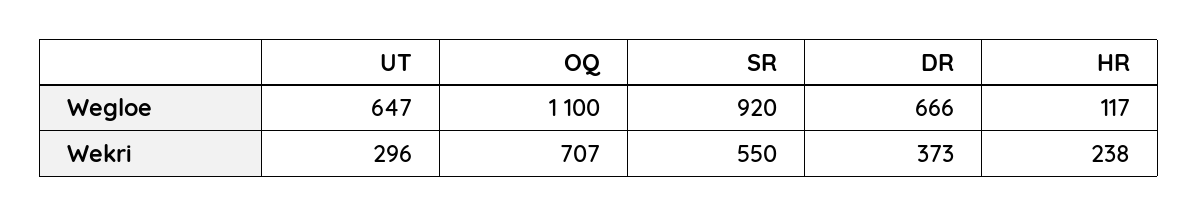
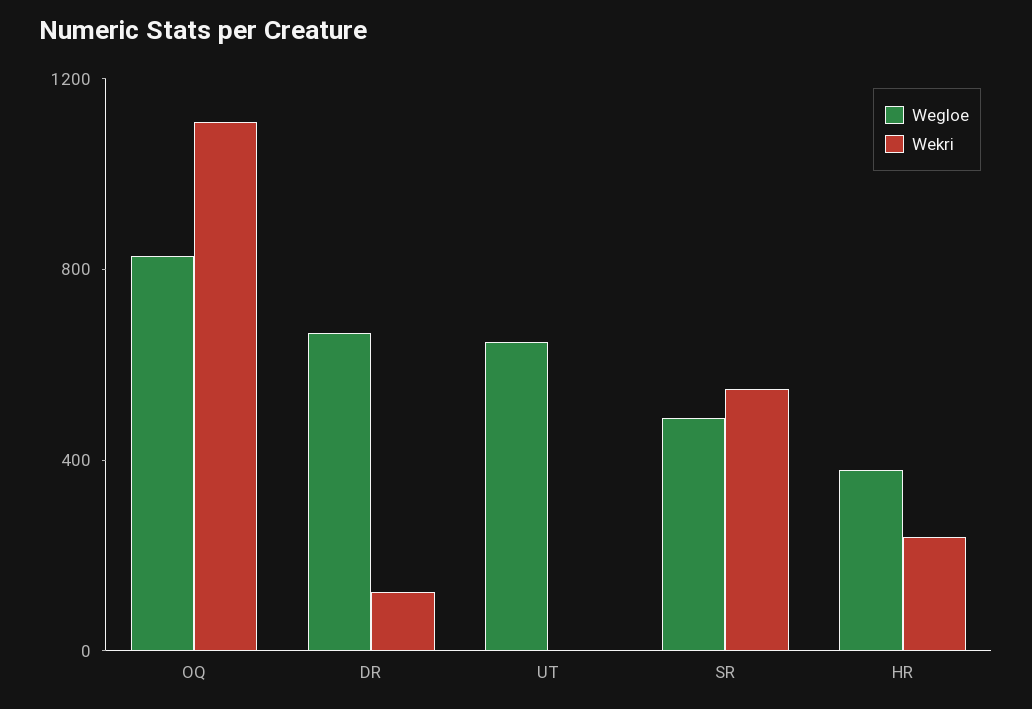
  {
    "Wegloe": {
      "UT": 647,
-     "OQ": 1100,
+     "OQ": 800,
-     "SR": 920,
+     "SR": 500,
      "DR": 666,
-     "HR": 117
+     "HR": 400
    },
    "Wekri": {
-     "UT": 296,
+     "UT": 0,
-     "OQ": 707,
+     "OQ": 1100,
      "SR": 550,
-     "DR": 373,
+     "DR": 100,
      "HR": 238
    }
  }

